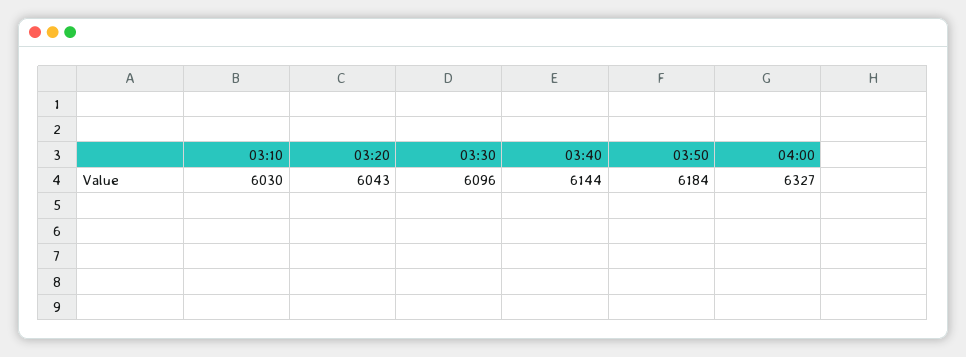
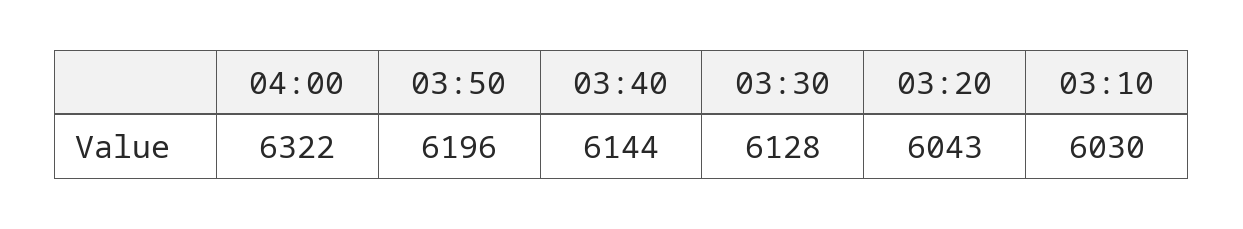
  {
    "03:10": 6030,
    "03:20": 6043,
-   "03:30": 6096,
+   "03:30": 6128,
    "03:40": 6144,
-   "03:50": 6184,
+   "03:50": 6196,
-   "04:00": 6327
+   "04:00": 6322
  }

